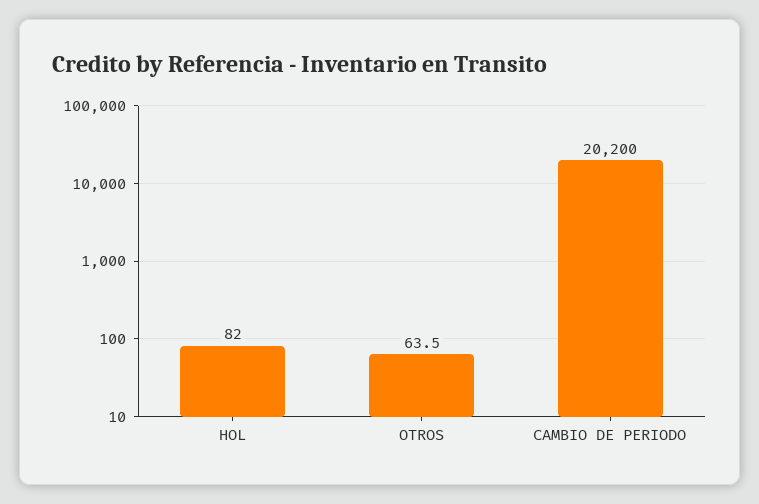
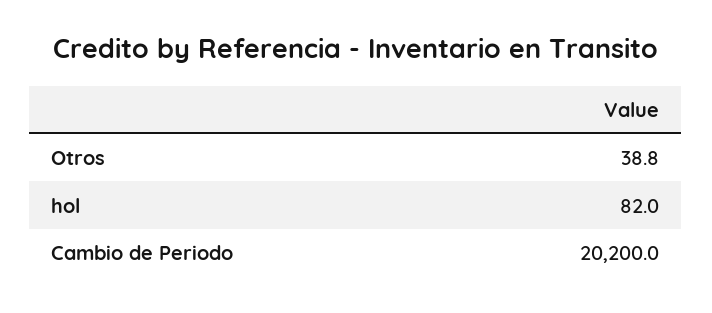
  {
    "HOL": 82,
-   "OTROS": 63.5,
+   "OTROS": 38.8,
    "CAMBIO DE PERIODO": 20200
  }

